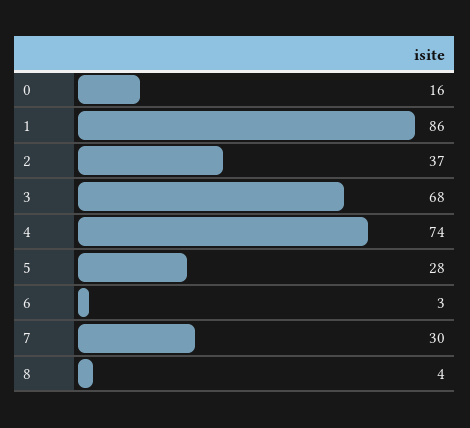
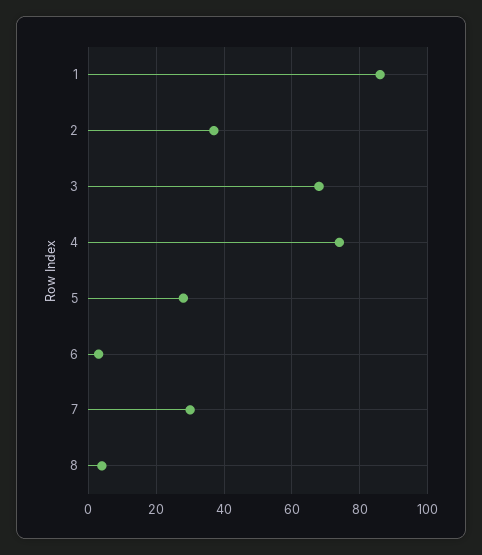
  {
-   "0": 16,
    "1": 86,
    "2": 37,
    "3": 68,
    "4": 74,
    "5": 28,
    "6": 3,
    "7": 30,
    "8": 4
  }

